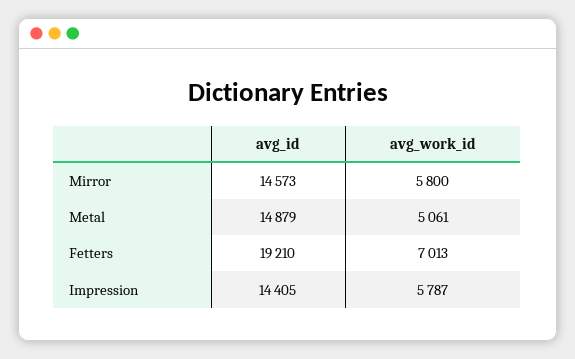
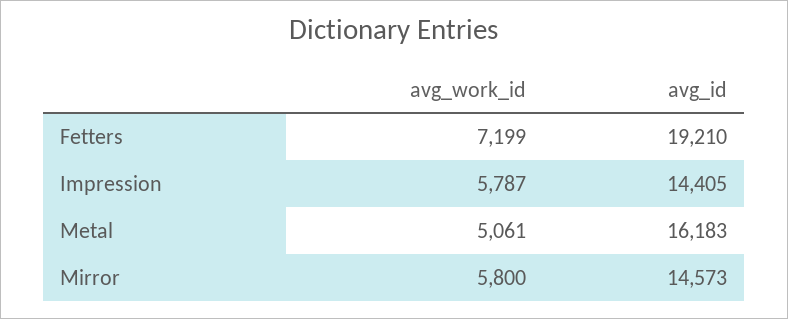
  {
    "avg_id": {
      "Mirror": 14573,
-     "Metal": 14879,
+     "Metal": 16183,
      "Fetters": 19210,
      "Impression": 14405
    },
    "avg_work_id": {
      "Mirror": 5800,
      "Metal": 5061,
-     "Fetters": 7013,
+     "Fetters": 7199,
      "Impression": 5787
    }
  }

